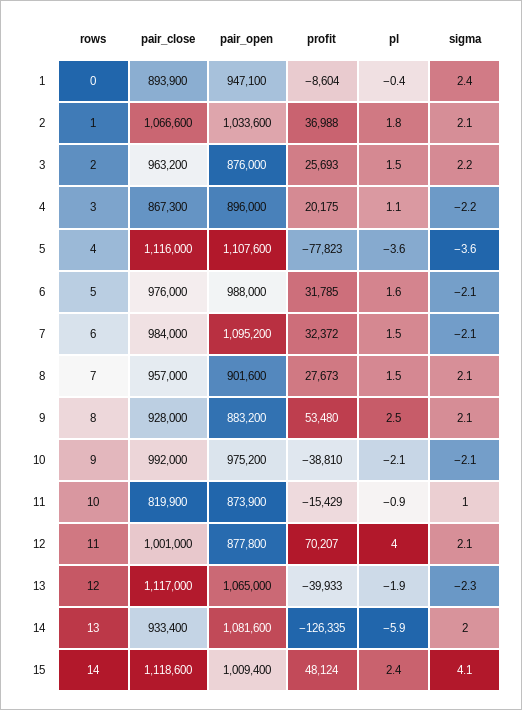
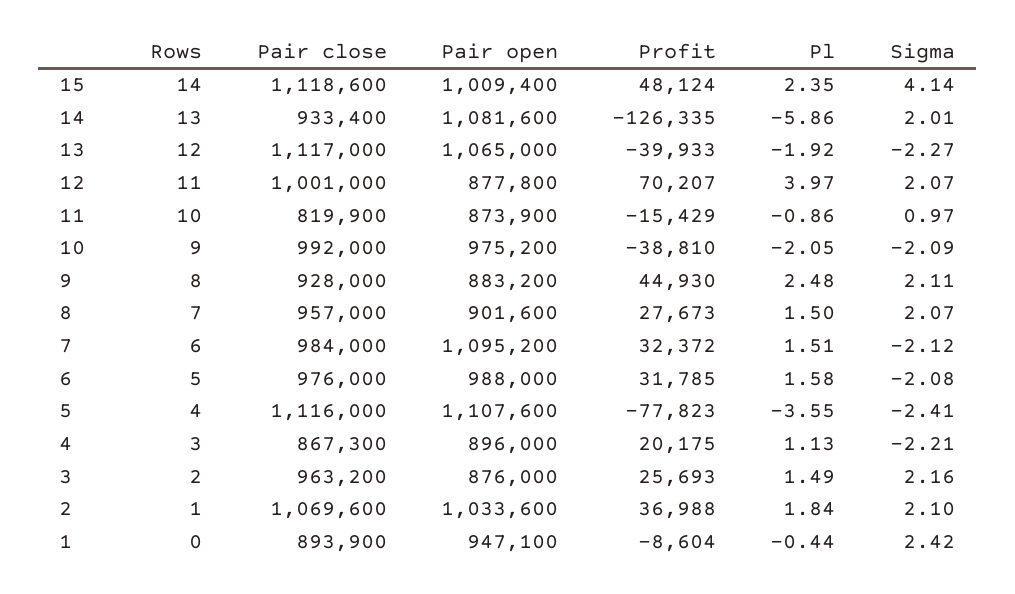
  {
    "rows": {
      "1": 0,
      "2": 1,
      "3": 2,
      "4": 3,
      "5": 4,
      "6": 5,
      "7": 6,
      "8": 7,
      "9": 8,
      "10": 9,
      "11": 10,
      "12": 11,
      "13": 12,
      "14": 13,
      "15": 14
    },
    "pair_close": {
      "1": 893900,
-     "2": 1066600,
+     "2": 1069600,
      "3": 963200,
      "4": 867300,
      "5": 1116000,
      "6": 976000,
      "7": 984000,
      "8": 957000,
      "9": 928000,
      "10": 992000,
      "11": 819900,
      "12": 1001000,
      "13": 1117000,
      "14": 933400,
      "15": 1118600
    },
    "pair_open": {
      "1": 947100,
      "2": 1033600,
      "3": 876000,
      "4": 896000,
      "5": 1107600,
      "6": 988000,
      "7": 1095200,
      "8": 901600,
      "9": 883200,
      "10": 975200,
      "11": 873900,
      "12": 877800,
      "13": 1065000,
      "14": 1081600,
      "15": 1009400
    },
    "profit": {
      "1": -8604,
      "2": 36988,
      "3": 25693,
      "4": 20175,
      "5": -77823,
      "6": 31785,
      "7": 32372,
      "8": 27673,
-     "9": 53480,
+     "9": 44930,
      "10": -38810,
      "11": -15429,
      "12": 70207,
      "13": -39933,
      "14": -126335,
      "15": 48124
    },
    "pl": {
      "1": -0.44,
      "2": 1.84,
      "3": 1.49,
      "4": 1.13,
      "5": -3.55,
      "6": 1.58,
      "7": 1.51,
      "8": 1.5,
      "9": 2.48,
      "10": -2.05,
      "11": -0.86,
      "12": 3.97,
      "13": -1.92,
      "14": -5.86,
      "15": 2.35
    },
    "sigma": {
      "1": 2.42,
      "2": 2.1,
      "3": 2.16,
      "4": -2.21,
-     "5": -3.6,
+     "5": -2.41,
      "6": -2.08,
      "7": -2.12,
      "8": 2.07,
      "9": 2.11,
      "10": -2.09,
      "11": 0.97,
      "12": 2.07,
      "13": -2.27,
      "14": 2.01,
      "15": 4.14
    }
  }

